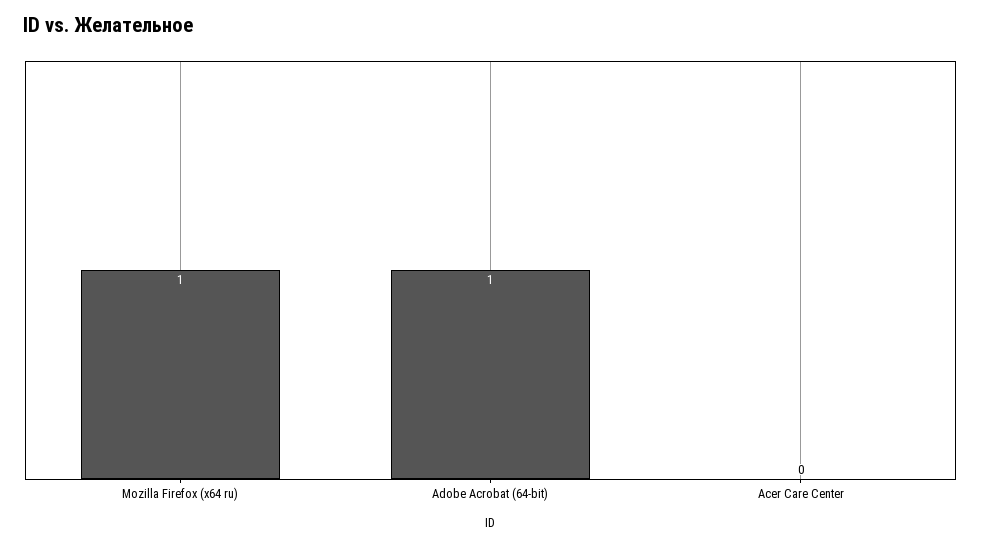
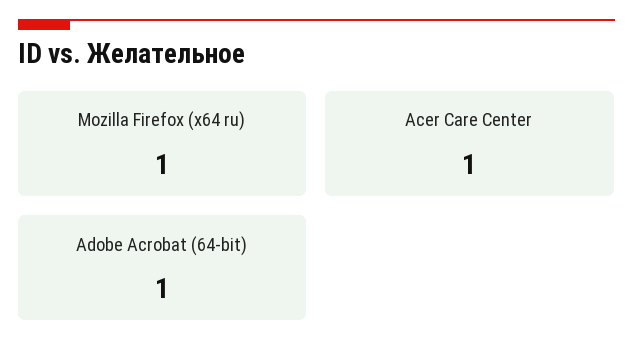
  {
    "Mozilla Firefox (x64 ru)": 1,
    "Adobe Acrobat (64-bit)": 1,
-   "Acer Care Center": 0
+   "Acer Care Center": 1
  }

